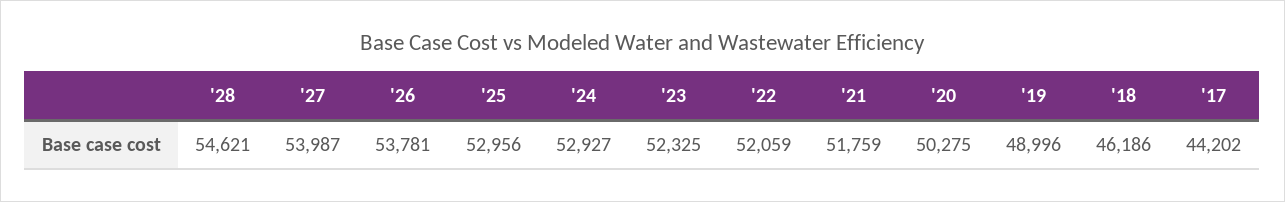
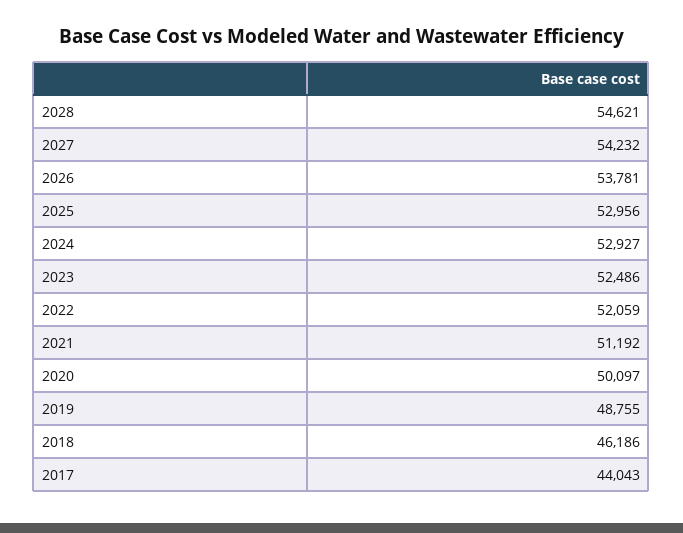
  {
    "'28": 54621,
-   "'27": 53987,
+   "'27": 54232,
    "'26": 53781,
    "'25": 52956,
    "'24": 52927,
-   "'23": 52325,
+   "'23": 52486,
    "'22": 52059,
-   "'21": 51759,
+   "'21": 51192,
-   "'20": 50275,
+   "'20": 50097,
-   "'19": 48996,
+   "'19": 48755,
    "'18": 46186,
-   "'17": 44202
+   "'17": 44043
  }

